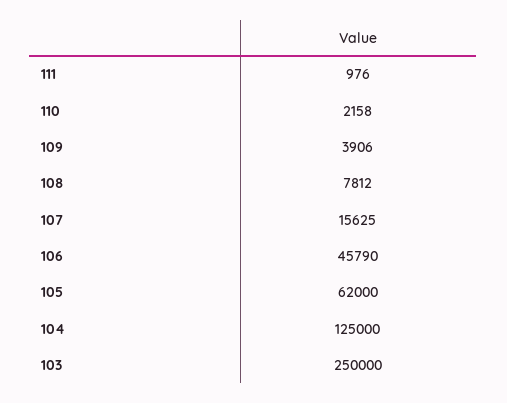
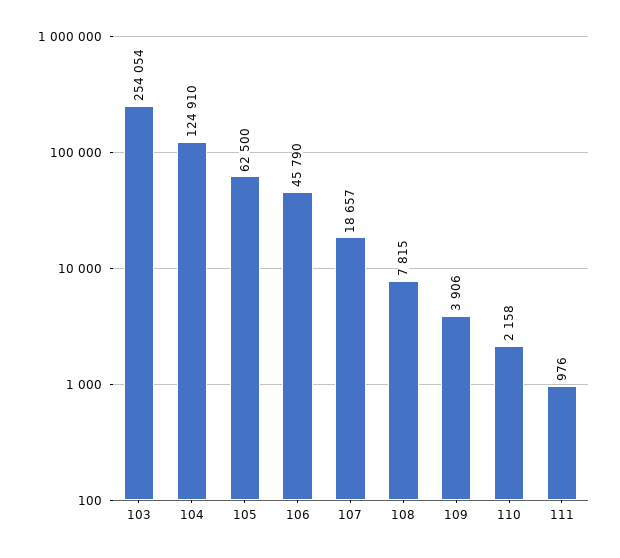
  {
    "111": 976,
    "110": 2158,
    "109": 3906,
-   "108": 7812,
+   "108": 7815,
-   "107": 15625,
+   "107": 18657,
    "106": 45790,
-   "105": 62000,
+   "105": 62500,
-   "104": 125000,
+   "104": 124910,
-   "103": 250000
+   "103": 254054
  }

